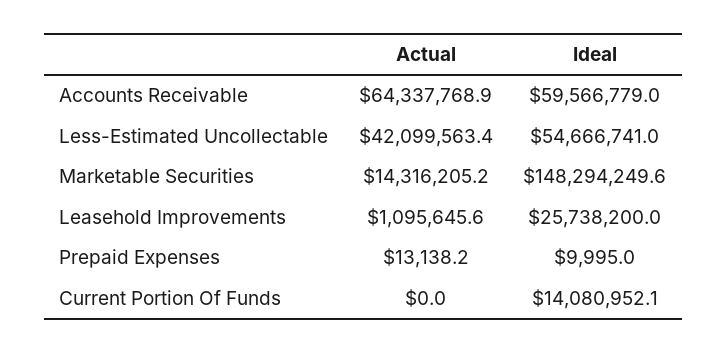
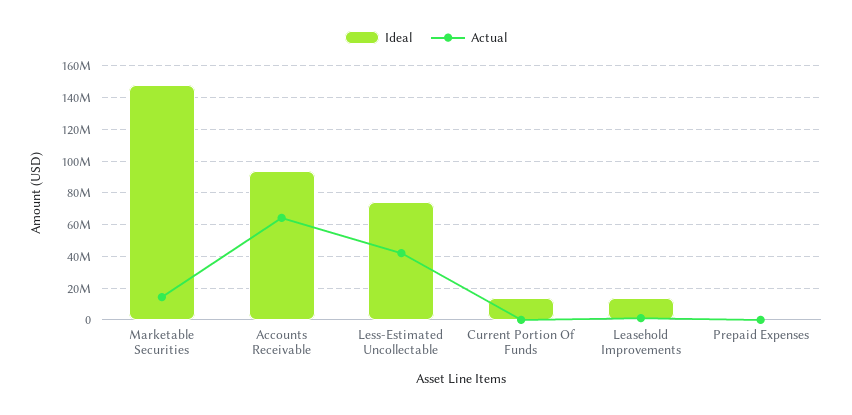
  {
    "Actual": {
      "Accounts Receivable": 64337768.9,
      "Less-Estimated Uncollectable": 42099563.4,
      "Marketable Securities": 14316205.2,
      "Leasehold Improvements": 1095645.6,
      "Prepaid Expenses": 13138.2,
      "Current Portion Of Funds": 0
    },
    "Ideal": {
-     "Accounts Receivable": 59566779,
+     "Accounts Receivable": 95000000,
-     "Less-Estimated Uncollectable": 54666741,
+     "Less-Estimated Uncollectable": 75000000,
      "Marketable Securities": 148294249.6,
-     "Leasehold Improvements": 25738200,
+     "Leasehold Improvements": 15000000,
      "Prepaid Expenses": 9995,
      "Current Portion Of Funds": 14080952.1
    }
  }

